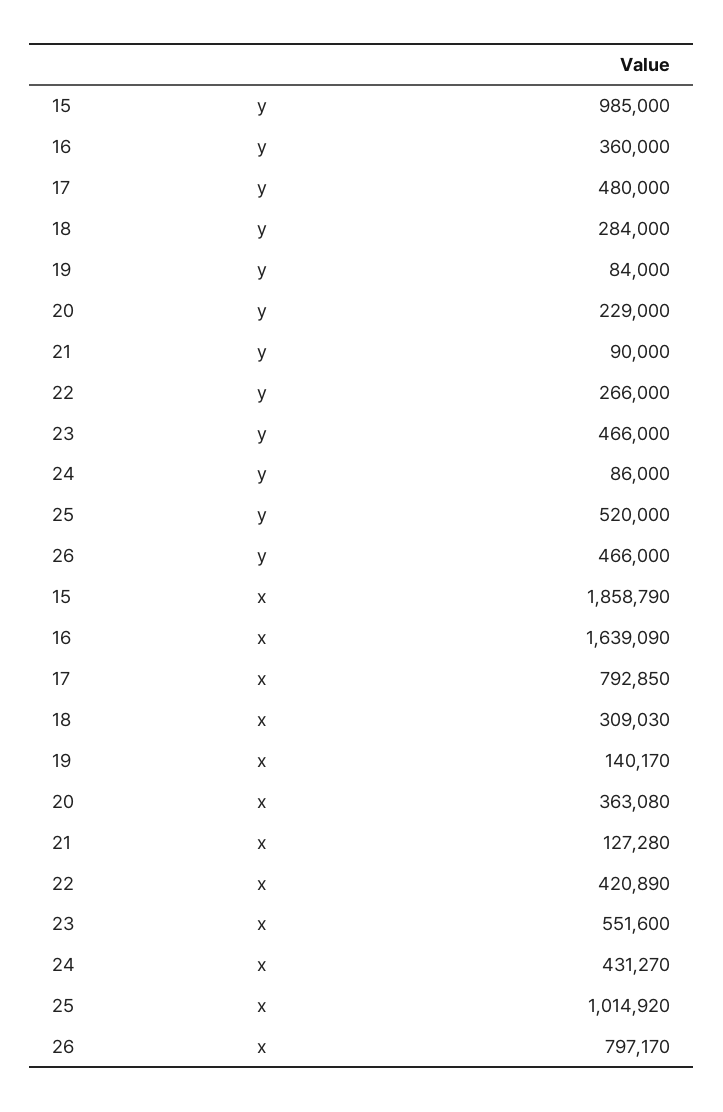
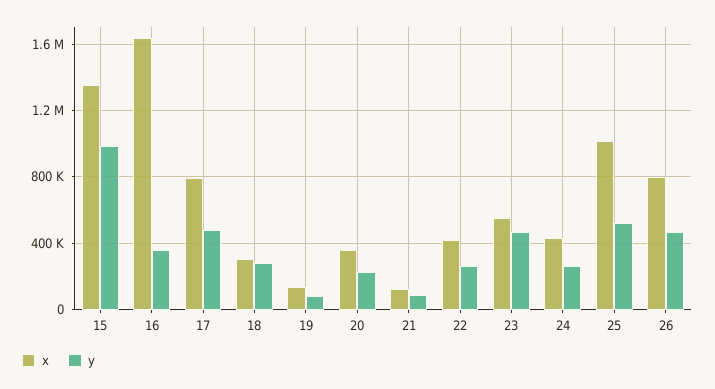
  {
    "y": {
      "15": 985000,
      "16": 360000,
      "17": 480000,
      "18": 284000,
      "19": 84000,
      "20": 229000,
      "21": 90000,
      "22": 266000,
      "23": 466000,
-     "24": 86000,
+     "24": 250000,
      "25": 520000,
      "26": 466000
    },
    "x": {
-     "15": 1858790,
+     "15": 1350000,
      "16": 1639090,
      "17": 792850,
      "18": 309030,
      "19": 140170,
      "20": 363080,
      "21": 127280,
      "22": 420890,
      "23": 551600,
      "24": 431270,
      "25": 1014920,
      "26": 797170
    }
  }

